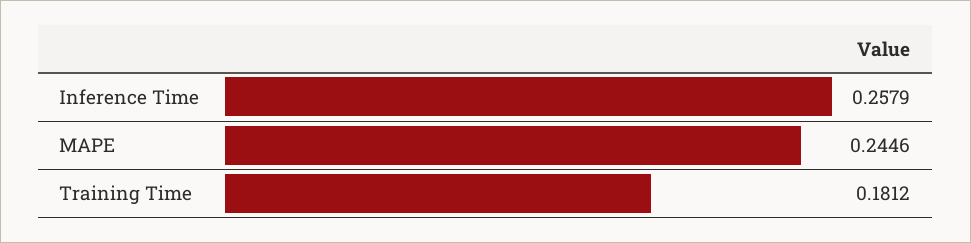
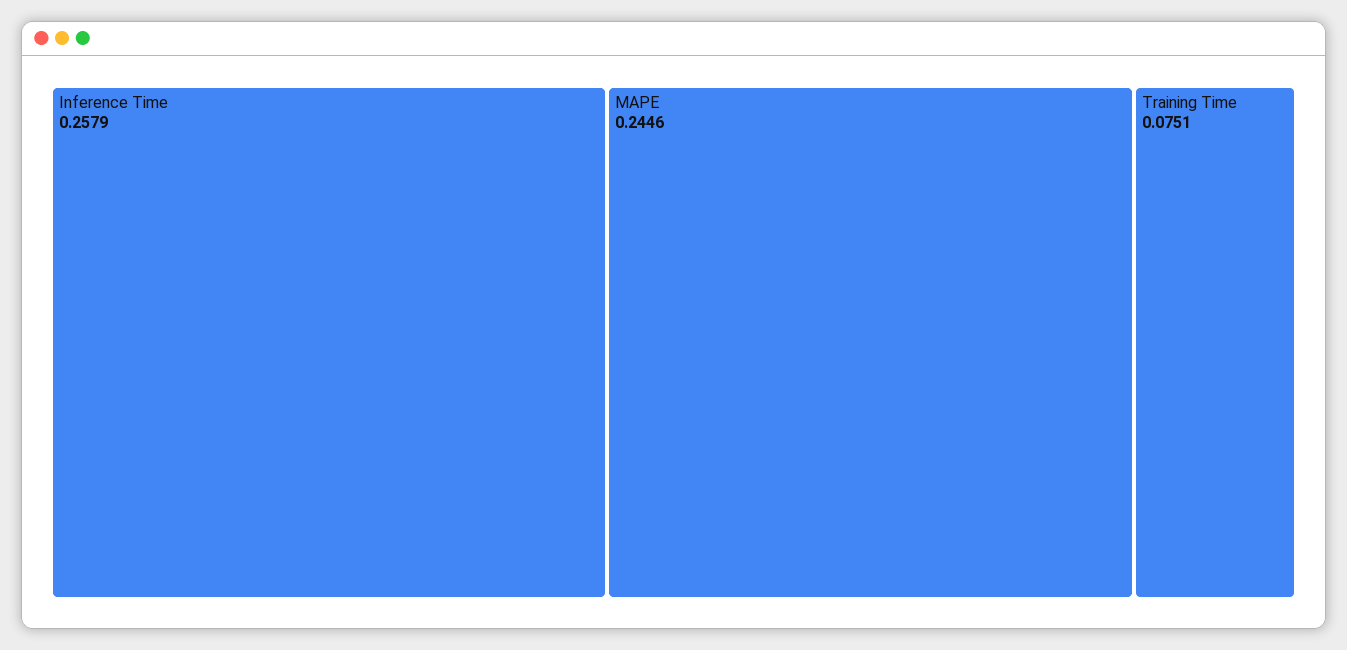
  {
    "Inference Time": 0.2579,
    "MAPE": 0.2446,
-   "Training Time": 0.1812
+   "Training Time": 0.0751
  }

